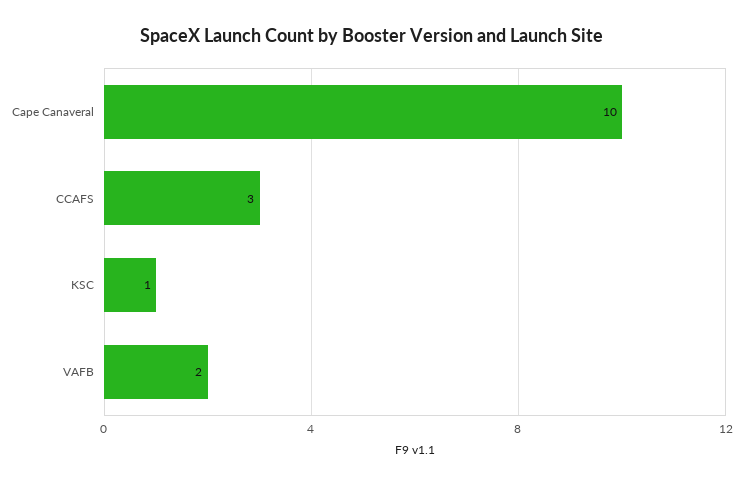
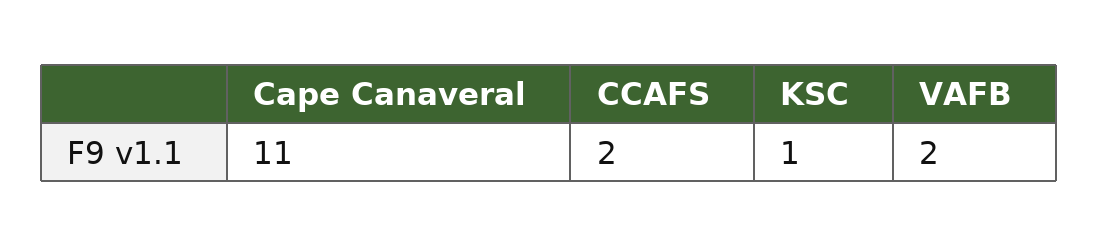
  {
-   "Cape Canaveral": 10,
+   "Cape Canaveral": 11,
-   "CCAFS": 3,
+   "CCAFS": 2,
    "KSC": 1,
    "VAFB": 2
  }

